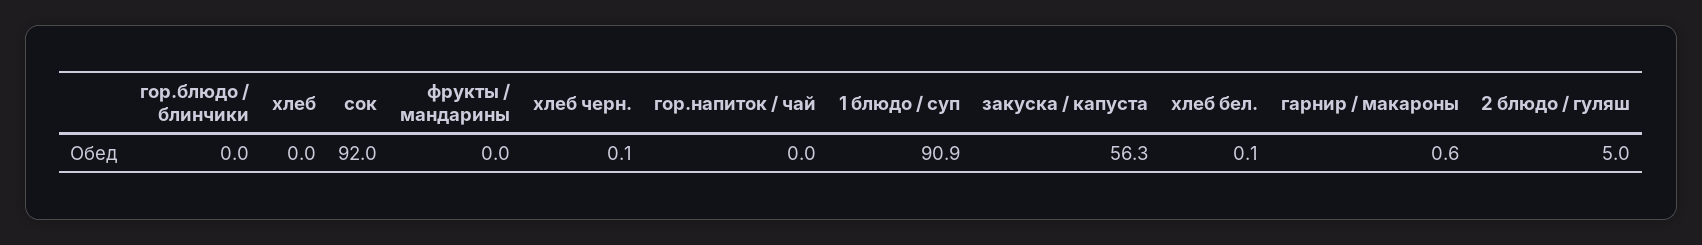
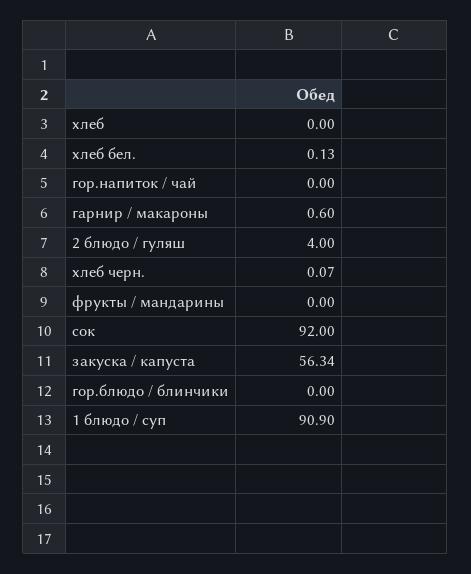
  {
    "гор.блюдо / блинчики": 0,
    "хлеб": 0,
    "сок": 92,
    "фрукты / мандарины": 0,
    "хлеб черн.": 0.07,
    "гор.напиток / чай": 0,
    "1 блюдо / суп": 90.9,
    "закуска / капуста": 56.34,
    "хлеб бел.": 0.13,
    "гарнир / макароны": 0.6,
-   "2 блюдо / гуляш": 5
+   "2 блюдо / гуляш": 4
  }

